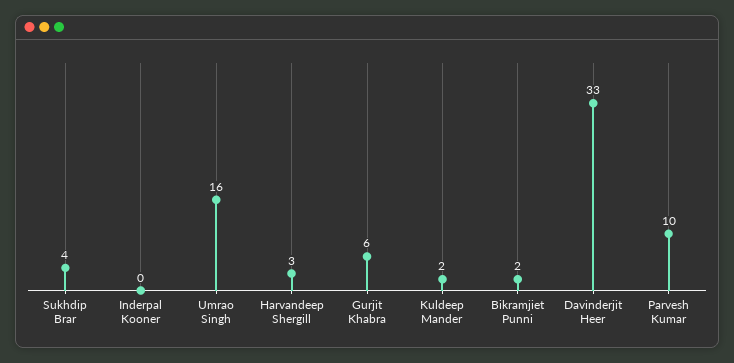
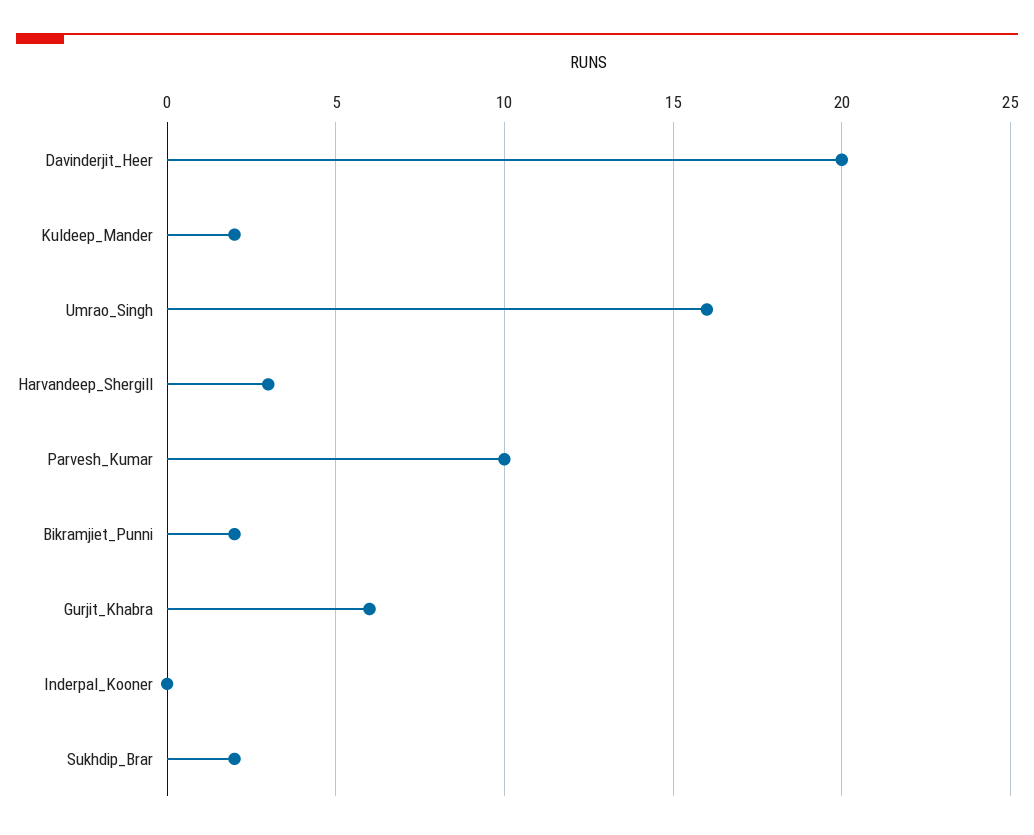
  {
-   "Sukhdip Brar": 4,
+   "Sukhdip Brar": 2,
    "Inderpal Kooner": 0,
    "Umrao Singh": 16,
    "Harvandeep Shergill": 3,
    "Gurjit Khabra": 6,
    "Kuldeep Mander": 2,
    "Bikramjiet Punni": 2,
-   "Davinderjit Heer": 33,
+   "Davinderjit Heer": 20,
    "Parvesh Kumar": 10
  }

